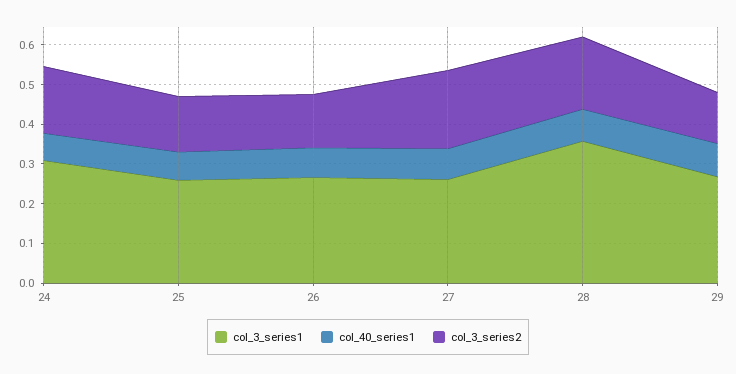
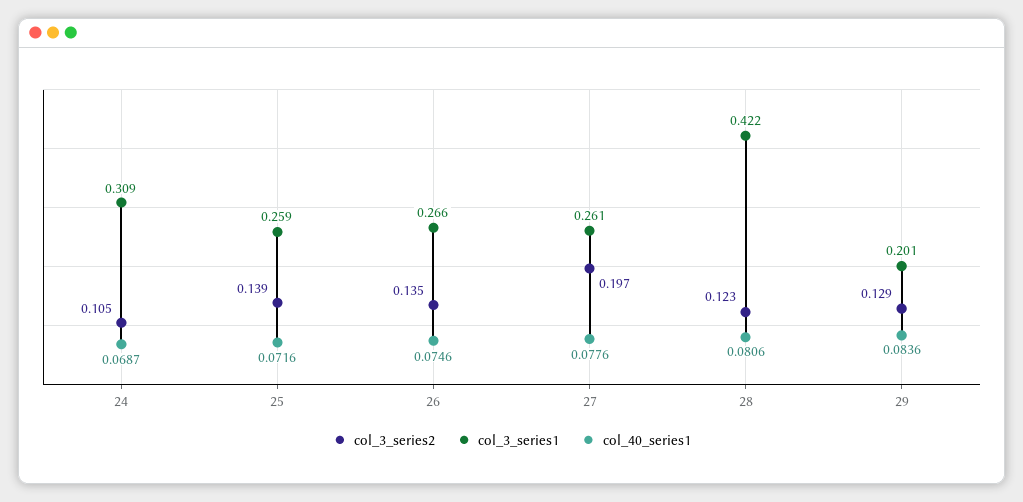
  {
    "col_3_series1": {
      "24": 0.309,
      "25": 0.259,
      "26": 0.266,
      "27": 0.261,
-     "28": 0.35,
+     "28": 0.422,
-     "29": 0.275
+     "29": 0.201
    },
    "col_40_series1": {
      "24": 0.0687,
      "25": 0.0716,
      "26": 0.0746,
      "27": 0.0776,
      "28": 0.0806,
      "29": 0.0836
    },
    "col_3_series2": {
-     "24": 0.175,
+     "24": 0.105,
      "25": 0.139,
      "26": 0.135,
      "27": 0.197,
-     "28": 0.175,
+     "28": 0.123,
      "29": 0.129
    }
  }

